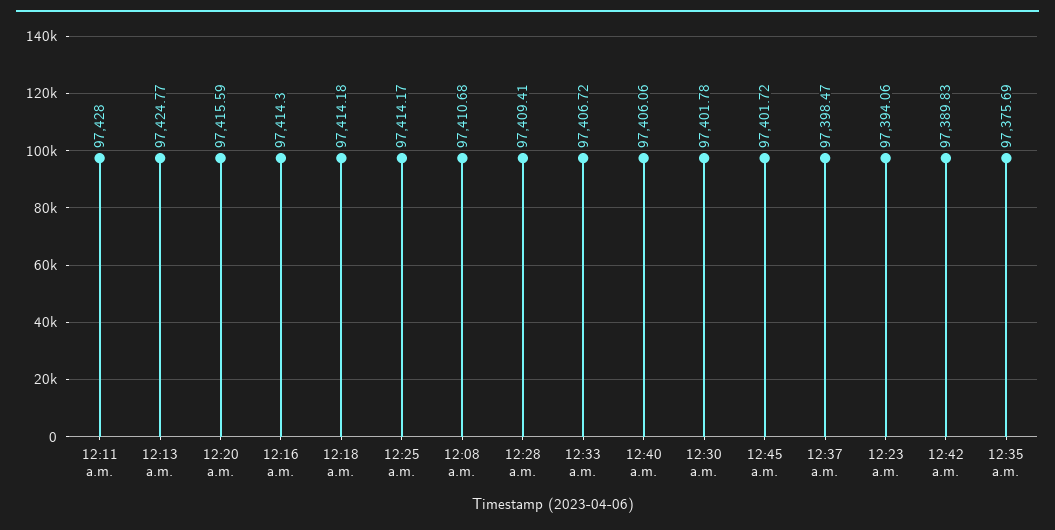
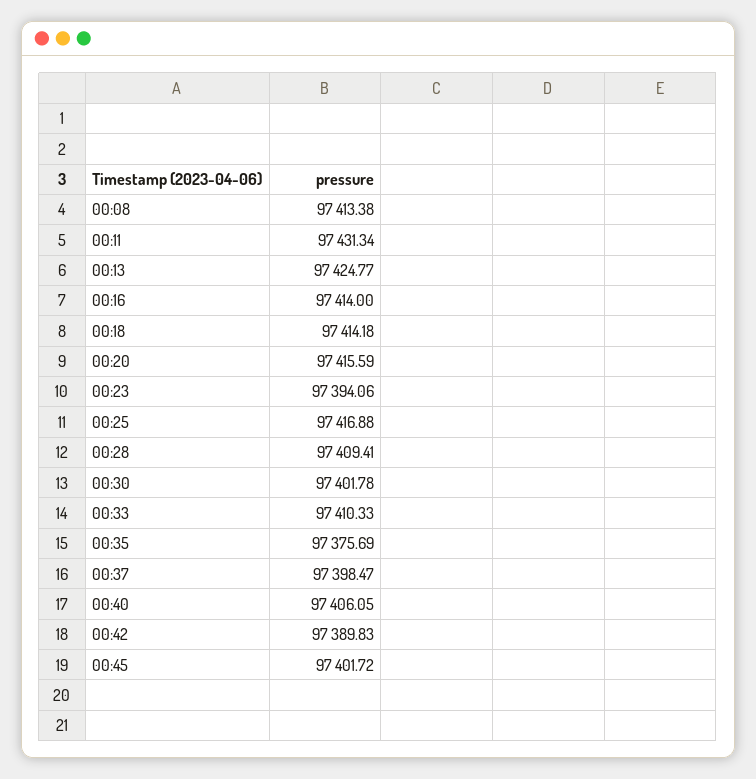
  {
-   "12:11 a.m.": 97428,
+   "12:11 a.m.": 97431.34,
    "12:13 a.m.": 97424.77,
    "12:20 a.m.": 97415.59,
-   "12:16 a.m.": 97414.3,
+   "12:16 a.m.": 97414,
    "12:18 a.m.": 97414.18,
-   "12:25 a.m.": 97414.17,
+   "12:25 a.m.": 97416.88,
-   "12:08 a.m.": 97410.68,
+   "12:08 a.m.": 97413.38,
    "12:28 a.m.": 97409.41,
-   "12:33 a.m.": 97406.72,
+   "12:33 a.m.": 97410.33,
-   "12:40 a.m.": 97406.06,
+   "12:40 a.m.": 97406.05,
    "12:30 a.m.": 97401.78,
    "12:45 a.m.": 97401.72,
    "12:37 a.m.": 97398.47,
    "12:23 a.m.": 97394.06,
    "12:42 a.m.": 97389.83,
    "12:35 a.m.": 97375.69
  }

